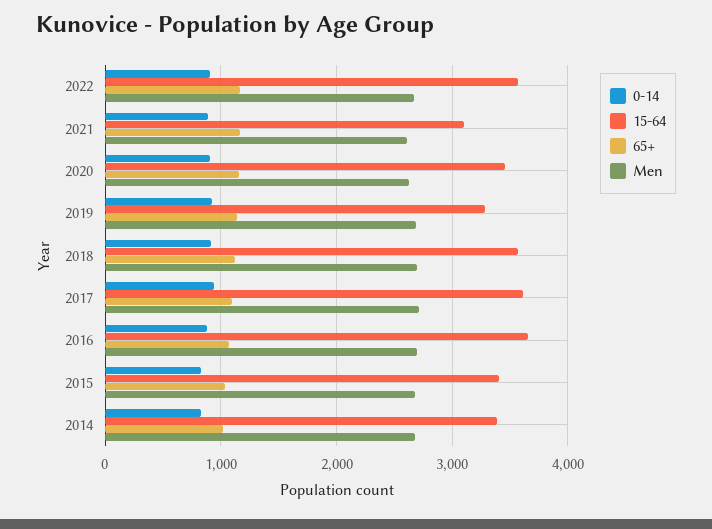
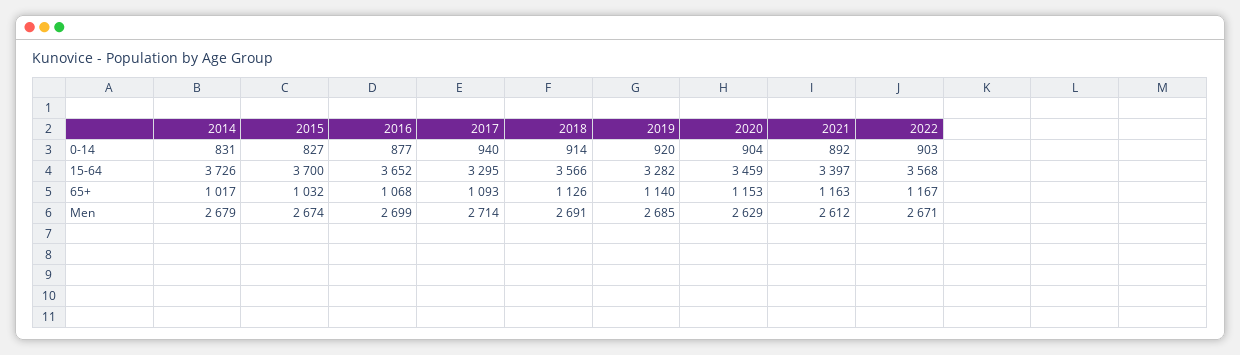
  {
    "0-14": {
      "2022": 903,
      "2021": 892,
      "2020": 904,
      "2019": 920,
      "2018": 914,
      "2017": 940,
      "2016": 877,
      "2015": 827,
      "2014": 831
    },
    "15-64": {
      "2022": 3568,
-     "2021": 3100,
+     "2021": 3397,
      "2020": 3459,
      "2019": 3282,
      "2018": 3566,
-     "2017": 3600,
+     "2017": 3295,
      "2016": 3652,
-     "2015": 3400,
+     "2015": 3700,
-     "2014": 3400
+     "2014": 3726
    },
    "65+": {
      "2022": 1167,
      "2021": 1163,
      "2020": 1153,
      "2019": 1140,
      "2018": 1126,
      "2017": 1093,
      "2016": 1068,
      "2015": 1032,
      "2014": 1017
    },
    "Men": {
      "2022": 2671,
      "2021": 2612,
      "2020": 2629,
      "2019": 2685,
      "2018": 2691,
      "2017": 2714,
      "2016": 2699,
      "2015": 2674,
      "2014": 2679
    }
  }

